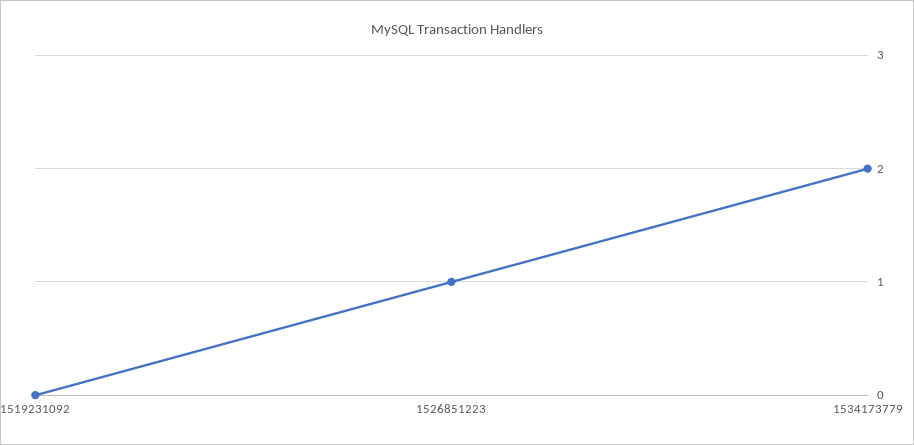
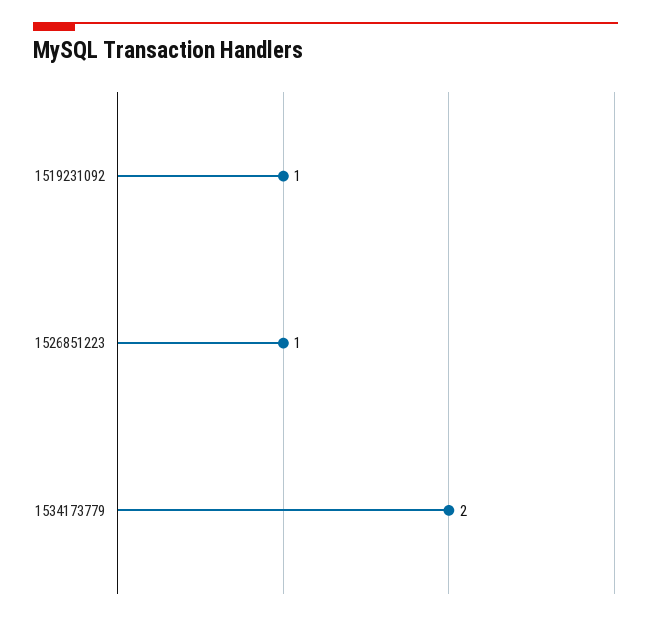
  {
-   "1519231092": 0,
+   "1519231092": 1,
    "1526851223": 1,
    "1534173779": 2
  }

